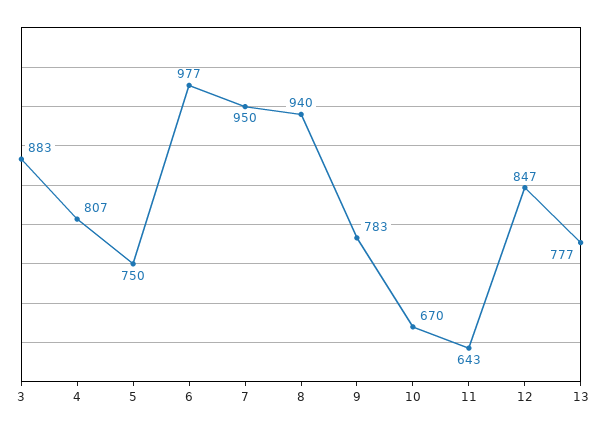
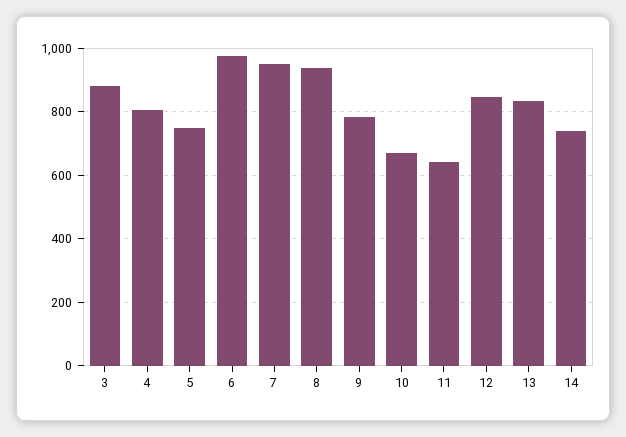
  {
    "3": 883,
    "4": 807,
    "5": 750,
    "6": 977,
    "7": 950,
    "8": 940,
    "9": 783,
    "10": 670,
    "11": 643,
    "12": 847,
-   "13": 777
+   "13": 840,
+   "14": 740
  }

